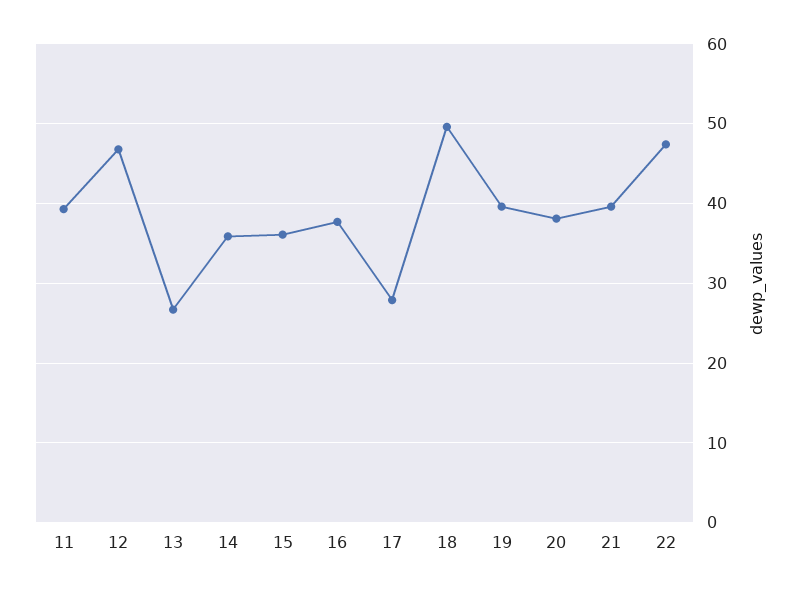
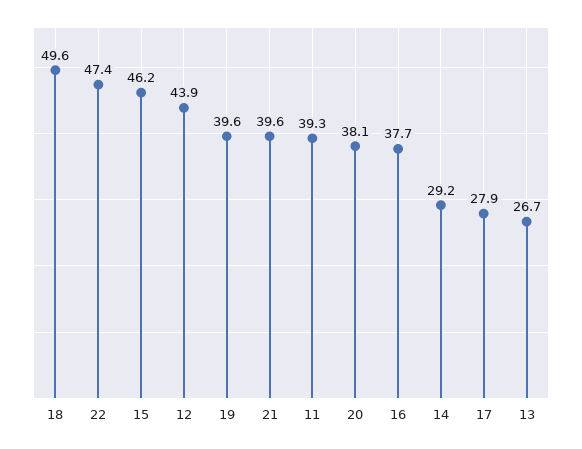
  {
    "11": 39.3,
-   "12": 47,
+   "12": 43.9,
    "13": 26.7,
-   "14": 36,
+   "14": 29.2,
-   "15": 36,
+   "15": 46.2,
    "16": 37.7,
    "17": 27.9,
    "18": 49.6,
    "19": 39.6,
    "20": 38.1,
    "21": 39.6,
    "22": 47.4
  }

